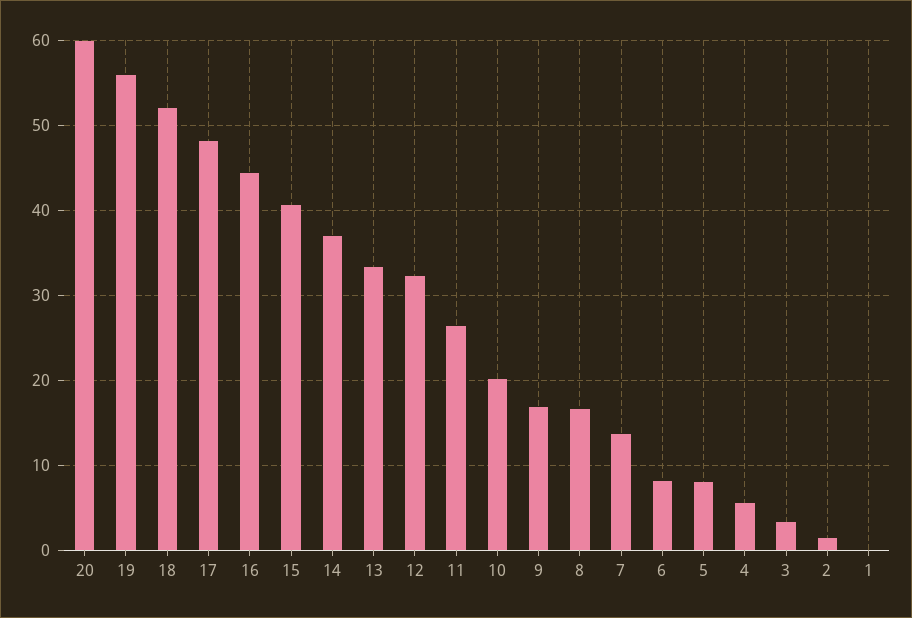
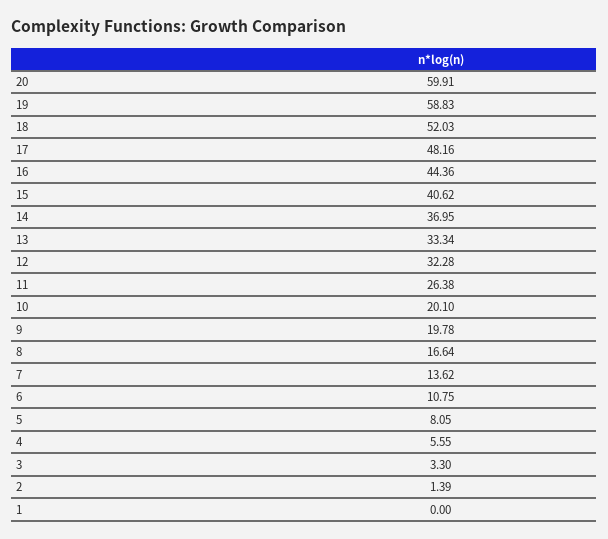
  {
    "20": 59.91,
-   "19": 56,
+   "19": 58.83,
    "18": 52.03,
    "17": 48.16,
    "16": 44.36,
    "15": 40.62,
    "14": 36.95,
    "13": 33.34,
    "12": 32.28,
    "11": 26.38,
    "10": 20.1,
-   "9": 17,
+   "9": 19.78,
    "8": 16.64,
    "7": 13.62,
-   "6": 8,
+   "6": 10.75,
    "5": 8.05,
    "4": 5.55,
    "3": 3.3,
    "2": 1.39,
    "1": 0
  }

